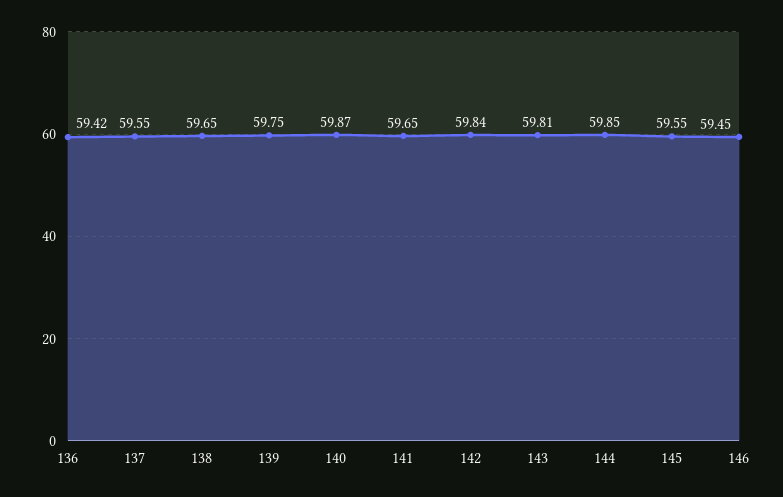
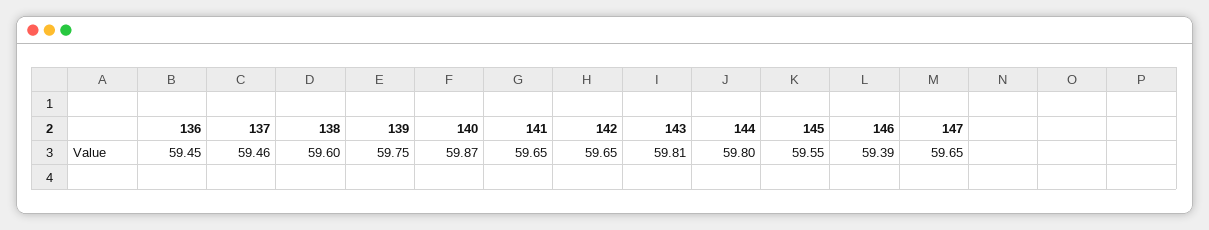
  {
-   "136": 59.42,
+   "136": 59.45,
-   "137": 59.55,
+   "137": 59.46,
-   "138": 59.65,
+   "138": 59.6,
    "139": 59.75,
    "140": 59.87,
    "141": 59.65,
-   "142": 59.84,
+   "142": 59.65,
    "143": 59.81,
-   "144": 59.85,
+   "144": 59.8,
    "145": 59.55,
-   "146": 59.45
+   "146": 59.39,
+   "147": 59.65
  }

